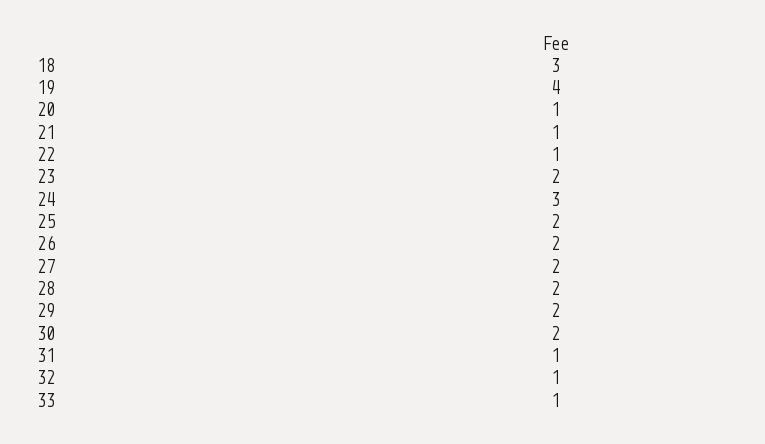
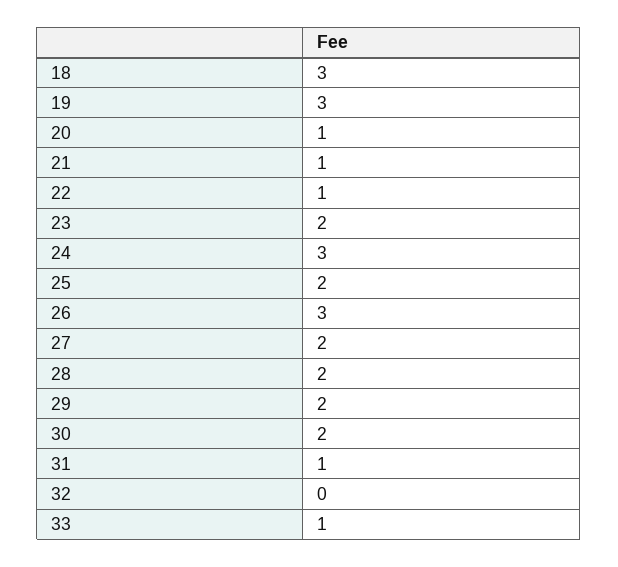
  {
    "18": 3,
-   "19": 4,
+   "19": 3,
    "20": 1,
    "21": 1,
    "22": 1,
    "23": 2,
    "24": 3,
    "25": 2,
-   "26": 2,
+   "26": 3,
    "27": 2,
    "28": 2,
    "29": 2,
    "30": 2,
    "31": 1,
-   "32": 1,
+   "32": 0,
    "33": 1
  }

